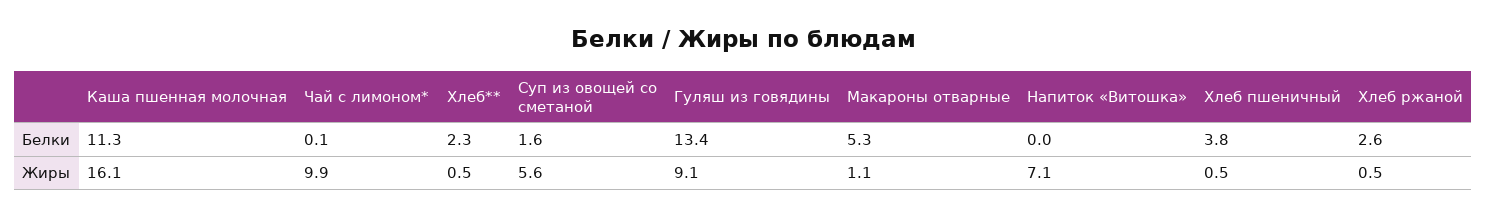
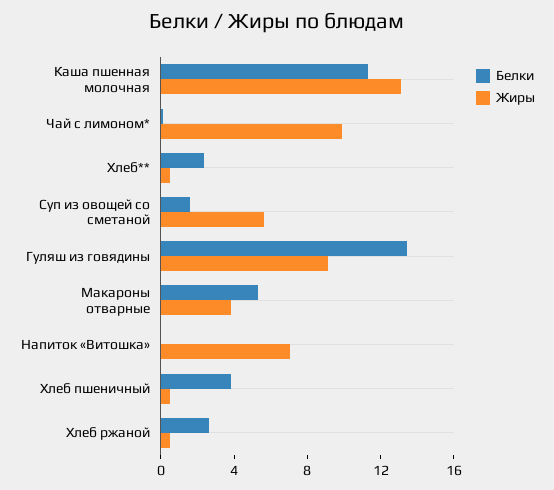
  {
    "Белки": {
      "Каша пшенная молочная": 11.3,
      "Чай с лимоном*": 0.1,
      "Хлеб**": 2.3,
      "Суп из овощей со сметаной": 1.6,
      "Гуляш из говядины": 13.4,
      "Макароны отварные": 5.3,
      "Напиток «Витошка»": 0,
      "Хлеб пшеничный": 3.8,
      "Хлеб ржаной": 2.6
    },
    "Жиры": {
-     "Каша пшенная молочная": 16.1,
+     "Каша пшенная молочная": 13,
      "Чай с лимоном*": 9.9,
      "Хлеб**": 0.5,
      "Суп из овощей со сметаной": 5.6,
      "Гуляш из говядины": 9.1,
-     "Макароны отварные": 1.1,
+     "Макароны отварные": 4,
      "Напиток «Витошка»": 7.1,
      "Хлеб пшеничный": 0.5,
      "Хлеб ржаной": 0.5
    }
  }

